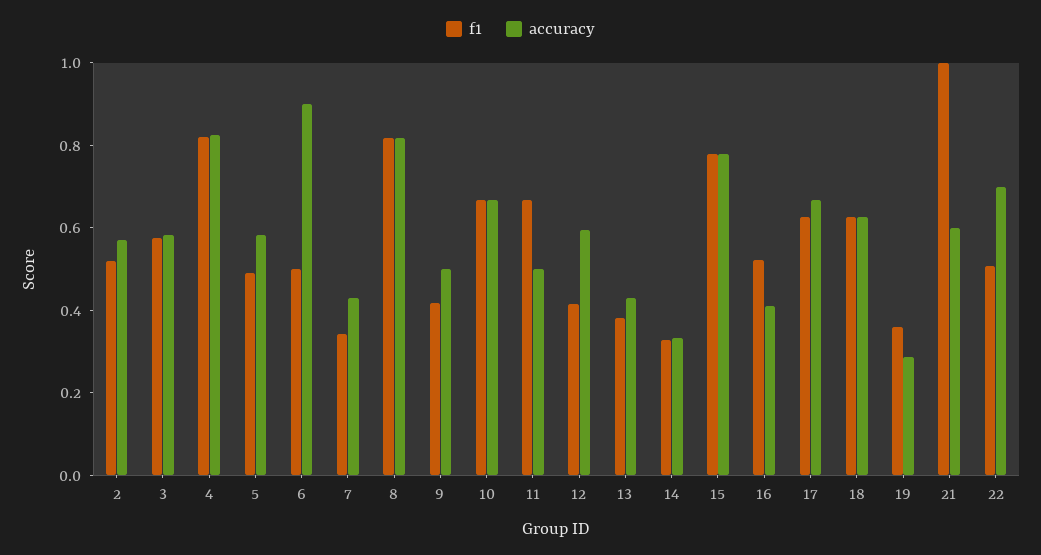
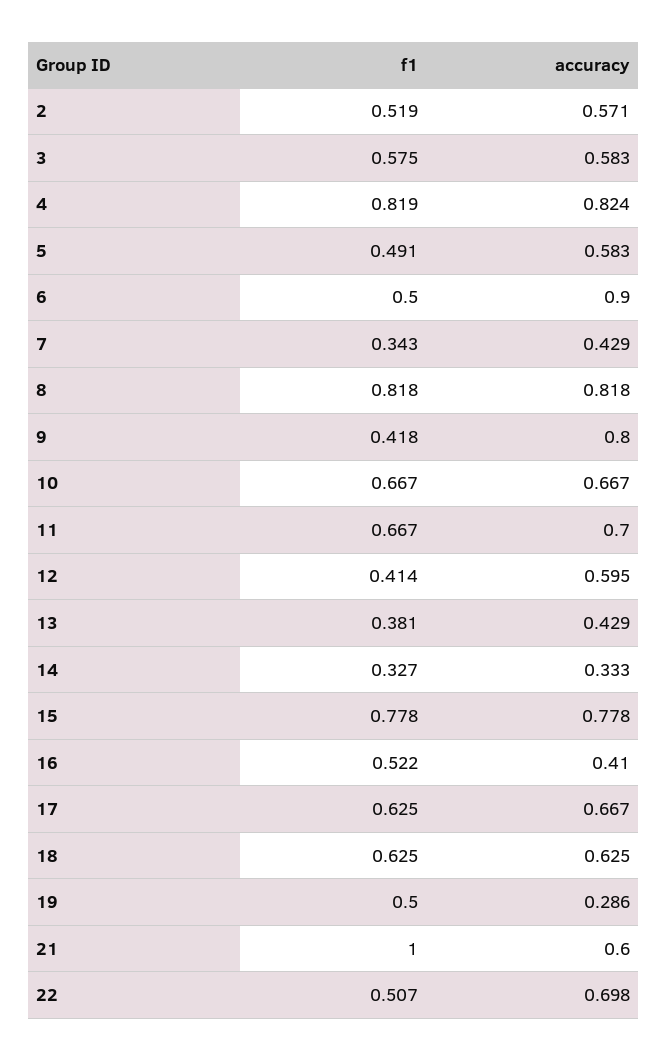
  {
    "f1": {
      "2": 0.519,
      "3": 0.575,
      "4": 0.819,
      "5": 0.491,
      "6": 0.5,
      "7": 0.343,
      "8": 0.818,
      "9": 0.418,
      "10": 0.667,
      "11": 0.667,
      "12": 0.414,
      "13": 0.381,
      "14": 0.327,
      "15": 0.778,
      "16": 0.522,
      "17": 0.625,
      "18": 0.625,
-     "19": 0.35,
+     "19": 0.5,
      "21": 1,
      "22": 0.507
    },
    "accuracy": {
      "2": 0.571,
      "3": 0.583,
      "4": 0.824,
      "5": 0.583,
      "6": 0.9,
      "7": 0.429,
      "8": 0.818,
-     "9": 0.5,
+     "9": 0.8,
      "10": 0.667,
-     "11": 0.5,
+     "11": 0.7,
      "12": 0.595,
      "13": 0.429,
      "14": 0.333,
      "15": 0.778,
      "16": 0.41,
      "17": 0.667,
      "18": 0.625,
      "19": 0.286,
      "21": 0.6,
      "22": 0.698
    }
  }

